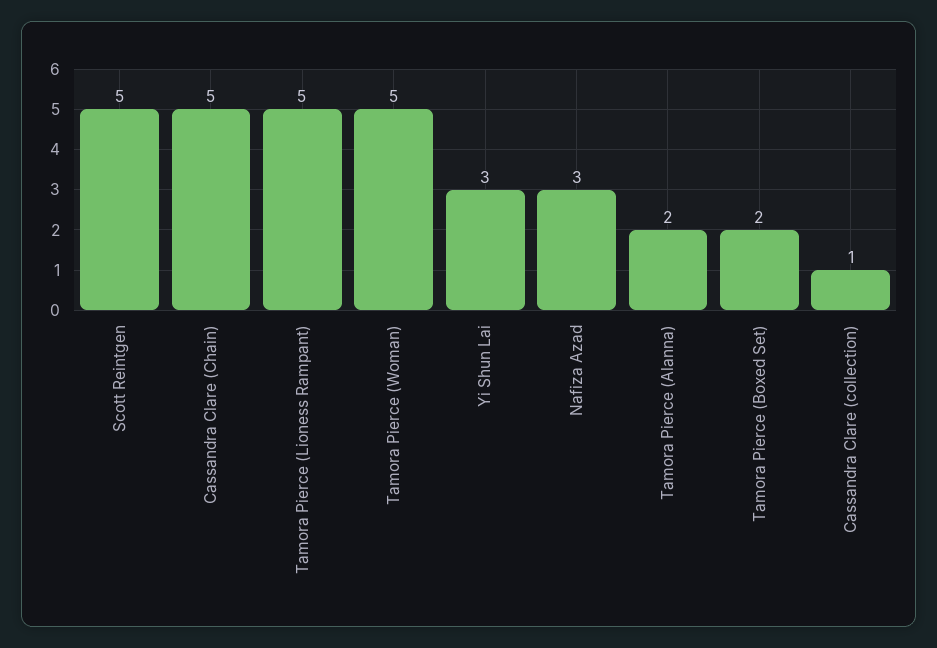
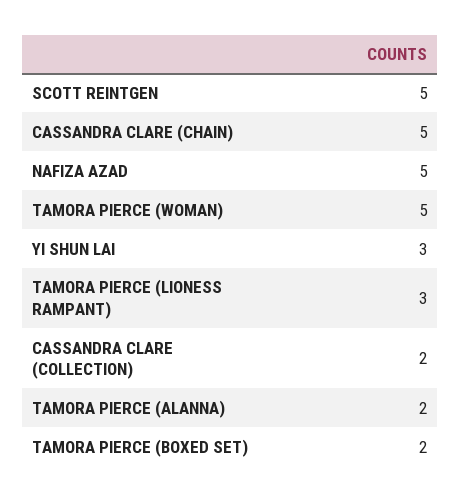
  {
    "Scott Reintgen": 5,
    "Cassandra Clare (Chain)": 5,
-   "Tamora Pierce (Lioness Rampant)": 5,
+   "Tamora Pierce (Lioness Rampant)": 3,
    "Tamora Pierce (Woman)": 5,
    "Yi Shun Lai": 3,
-   "Nafiza Azad": 3,
+   "Nafiza Azad": 5,
    "Tamora Pierce (Alanna)": 2,
    "Tamora Pierce (Boxed Set)": 2,
-   "Cassandra Clare (collection)": 1
+   "Cassandra Clare (collection)": 2
  }

